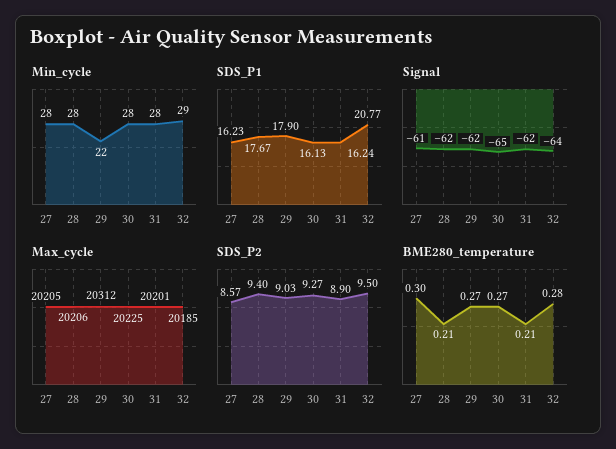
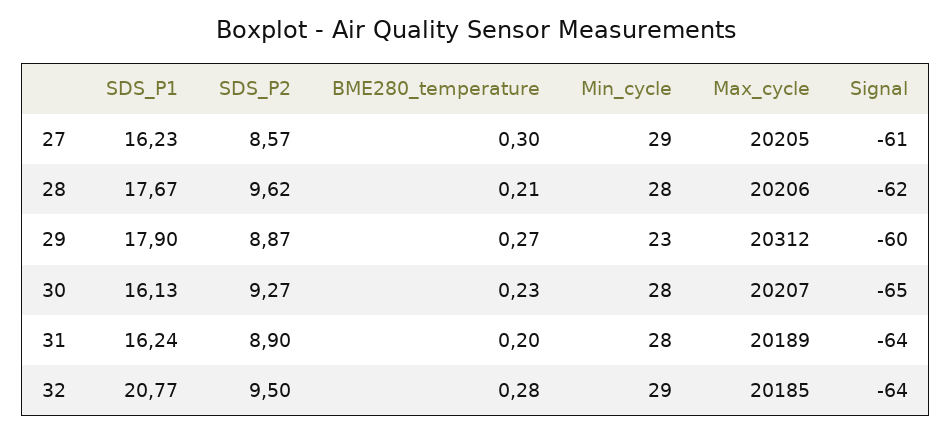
  {
    "Min_cycle": {
-     "27": 28,
+     "27": 29,
      "28": 28,
-     "29": 22,
+     "29": 23,
      "30": 28,
      "31": 28,
      "32": 29
    },
    "SDS_P1": {
      "27": 16.23,
      "28": 17.67,
      "29": 17.9,
      "30": 16.13,
      "31": 16.24,
      "32": 20.77
    },
    "Signal": {
      "27": -61,
      "28": -62,
-     "29": -62,
+     "29": -60,
      "30": -65,
-     "31": -62,
+     "31": -64,
      "32": -64
    },
    "Max_cycle": {
      "27": 20205,
      "28": 20206,
      "29": 20312,
-     "30": 20225,
+     "30": 20207,
-     "31": 20201,
+     "31": 20189,
      "32": 20185
    },
    "SDS_P2": {
      "27": 8.57,
-     "28": 9.4,
+     "28": 9.62,
-     "29": 9.03,
+     "29": 8.87,
      "30": 9.27,
      "31": 8.9,
      "32": 9.5
    },
    "BME280_temperature": {
      "27": 0.3,
      "28": 0.21,
      "29": 0.27,
-     "30": 0.27,
+     "30": 0.23,
-     "31": 0.21,
+     "31": 0.2,
      "32": 0.28
    }
  }

